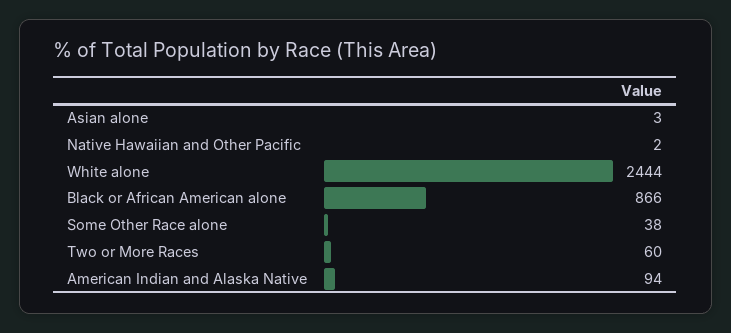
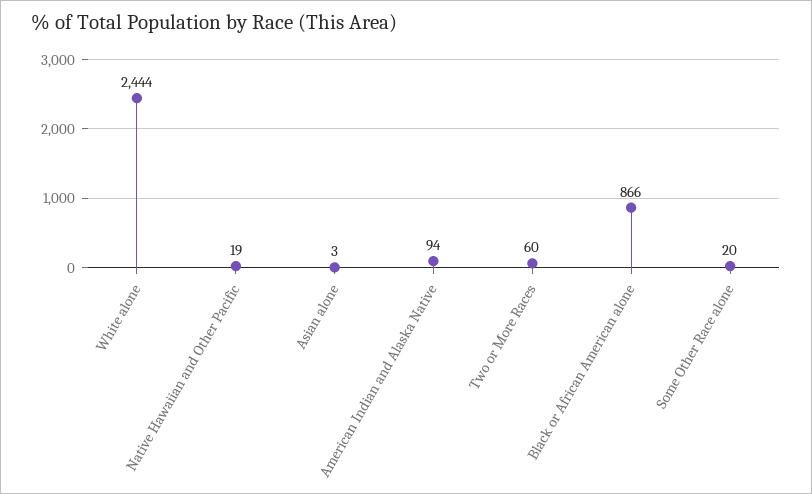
  {
    "Asian alone": 3,
-   "Native Hawaiian and Other Pacific": 2,
+   "Native Hawaiian and Other Pacific": 19,
    "White alone": 2444,
    "Black or African American alone": 866,
-   "Some Other Race alone": 38,
+   "Some Other Race alone": 20,
    "Two or More Races": 60,
    "American Indian and Alaska Native": 94
  }

